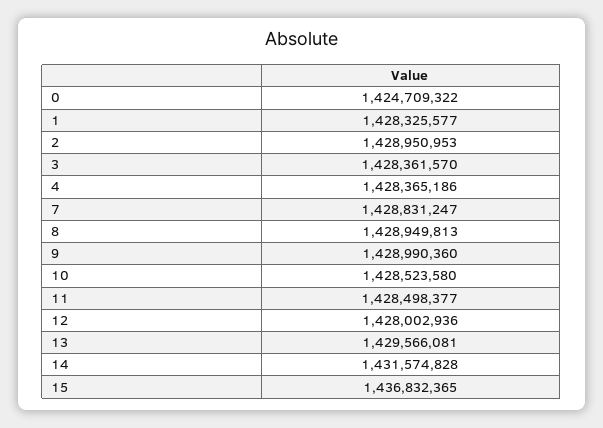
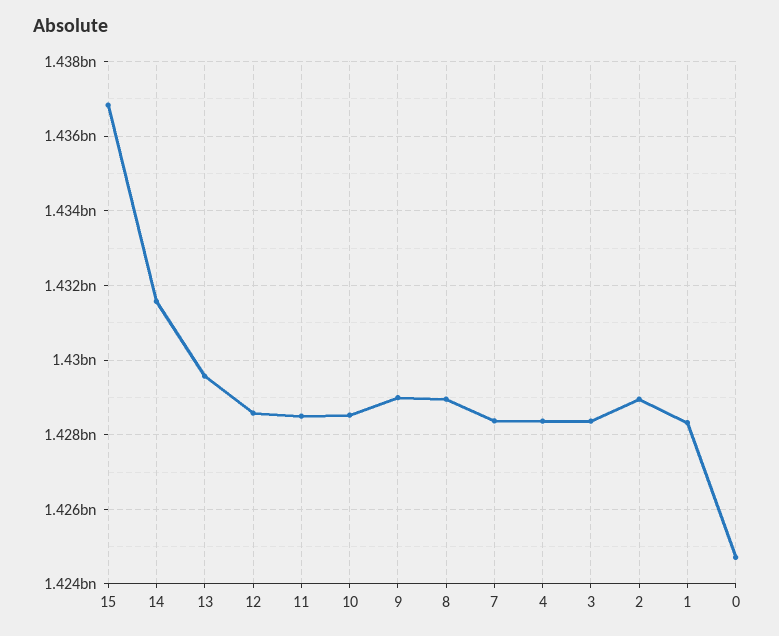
  {
    "0": 1424709322,
    "1": 1428325577,
    "2": 1428950953,
    "3": 1428361570,
    "4": 1428365186,
-   "7": 1428831247,
+   "7": 1428400000,
    "8": 1428949813,
    "9": 1428990360,
    "10": 1428523580,
    "11": 1428498377,
-   "12": 1428002936,
+   "12": 1428600000,
    "13": 1429566081,
    "14": 1431574828,
    "15": 1436832365
  }

